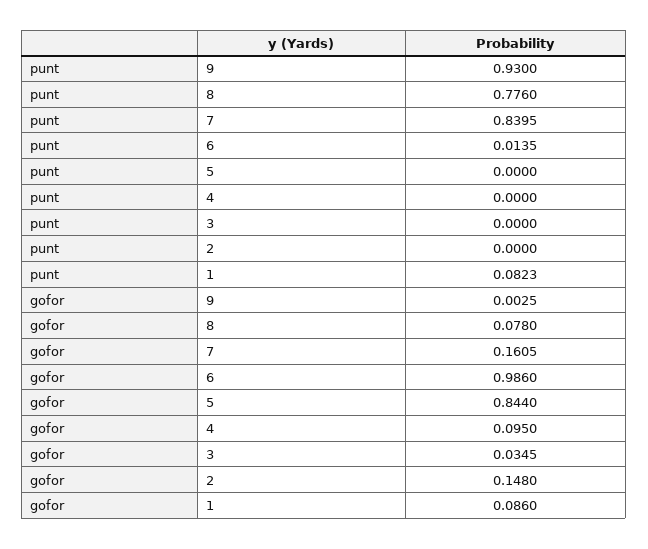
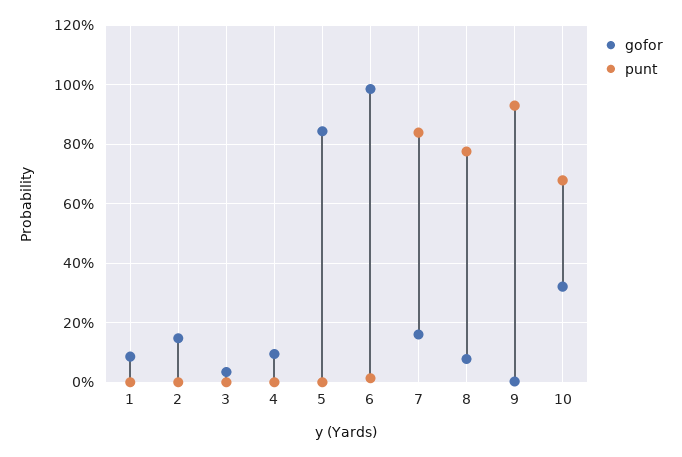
  {
    "punt": {
      "9": 0.93,
      "8": 0.776,
      "7": 0.8395,
      "6": 0.0135,
      "5": 0,
      "4": 0,
      "3": 0,
      "2": 0,
-     "1": 0.0823
+     "1": 0,
+     "10": 0.675
    },
    "gofor": {
      "9": 0.0025,
      "8": 0.078,
      "7": 0.1605,
      "6": 0.986,
      "5": 0.844,
      "4": 0.095,
      "3": 0.0345,
      "2": 0.148,
-     "1": 0.086
+     "1": 0.086,
+     "10": 0.325
    }
  }

